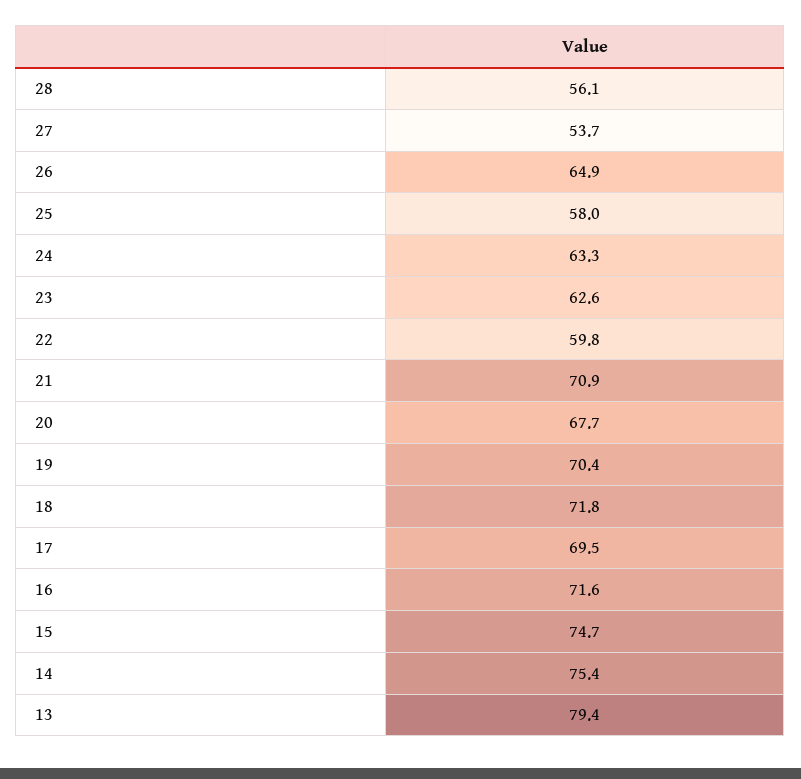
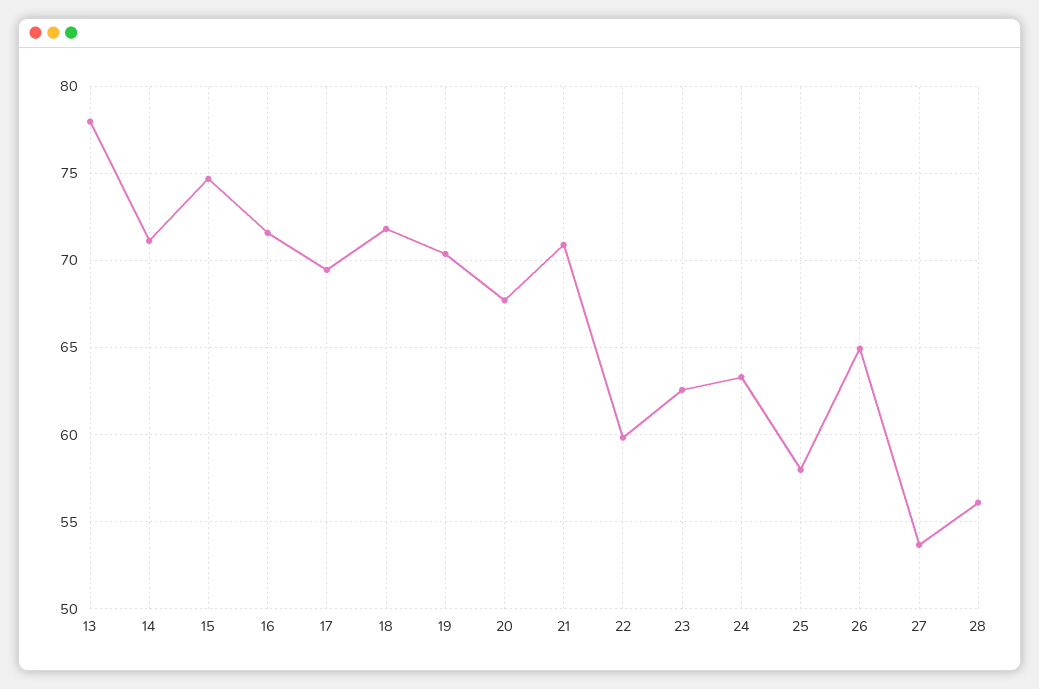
  {
    "28": 56.1,
    "27": 53.7,
    "26": 64.9,
    "25": 58,
    "24": 63.3,
    "23": 62.6,
    "22": 59.8,
    "21": 70.9,
    "20": 67.7,
    "19": 70.4,
    "18": 71.8,
    "17": 69.5,
    "16": 71.6,
    "15": 74.7,
-   "14": 75.4,
+   "14": 71,
-   "13": 79.4
+   "13": 78
  }

